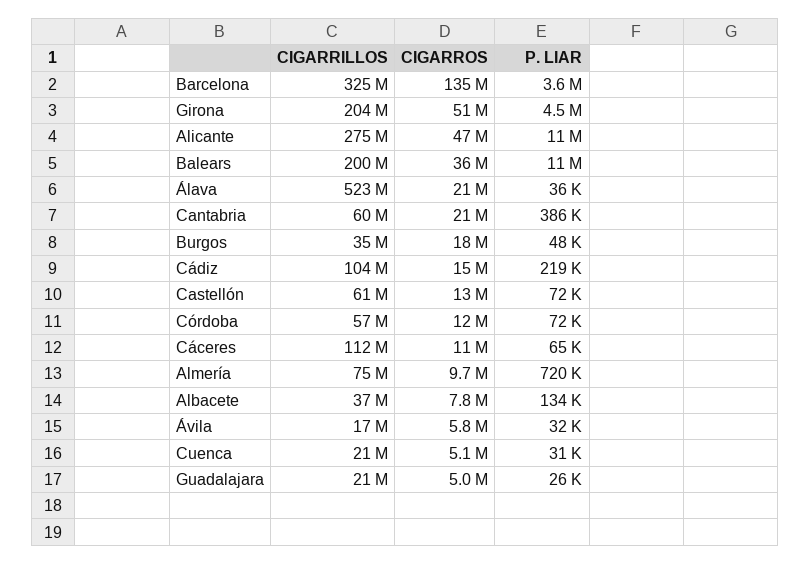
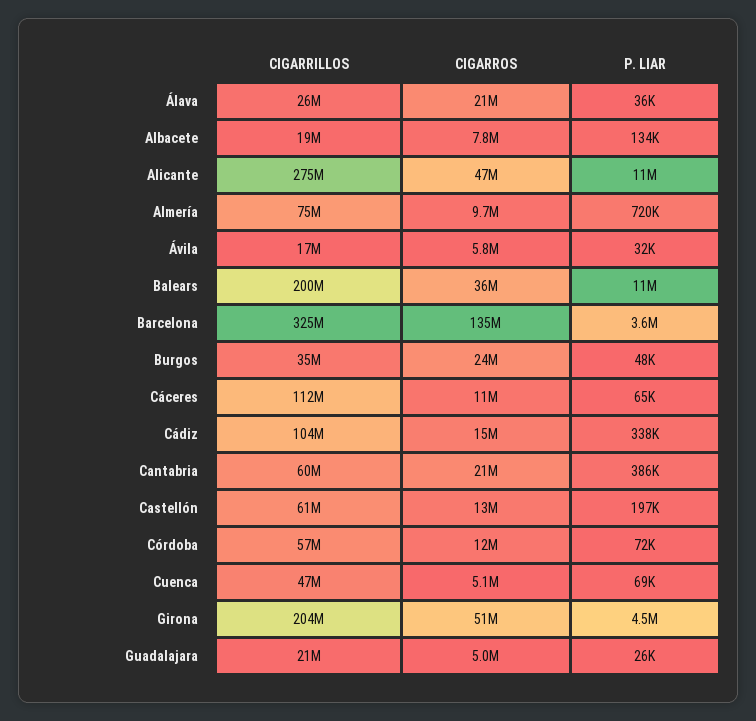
  {
    "CIGARRILLOS": {
      "Barcelona": 325000000,
      "Girona": 204000000,
      "Alicante": 275000000,
      "Balears": 200000000,
-     "Álava": 523000000,
+     "Álava": 26000000,
      "Cantabria": 60000000,
      "Burgos": 35000000,
      "Cádiz": 104000000,
      "Castellón": 61000000,
      "Córdoba": 57000000,
      "Cáceres": 112000000,
      "Almería": 75000000,
-     "Albacete": 37000000,
+     "Albacete": 19000000,
      "Ávila": 17000000,
-     "Cuenca": 21000000,
+     "Cuenca": 47000000,
      "Guadalajara": 21000000
    },
    "CIGARROS": {
      "Barcelona": 135000000,
      "Girona": 51000000,
      "Alicante": 47000000,
      "Balears": 36000000,
      "Álava": 21000000,
      "Cantabria": 21000000,
-     "Burgos": 18000000,
+     "Burgos": 24000000,
      "Cádiz": 15000000,
      "Castellón": 13000000,
      "Córdoba": 12000000,
      "Cáceres": 11000000,
      "Almería": 9700000,
      "Albacete": 7800000,
      "Ávila": 5800000,
      "Cuenca": 5100000,
      "Guadalajara": 5000000
    },
    "P. LIAR": {
      "Barcelona": 3600000,
      "Girona": 4500000,
      "Alicante": 11000000,
      "Balears": 11000000,
      "Álava": 36000,
      "Cantabria": 386000,
      "Burgos": 48000,
-     "Cádiz": 219000,
+     "Cádiz": 338000,
-     "Castellón": 72000,
+     "Castellón": 197000,
      "Córdoba": 72000,
      "Cáceres": 65000,
      "Almería": 720000,
      "Albacete": 134000,
      "Ávila": 32000,
-     "Cuenca": 31000,
+     "Cuenca": 69000,
      "Guadalajara": 26000
    }
  }

